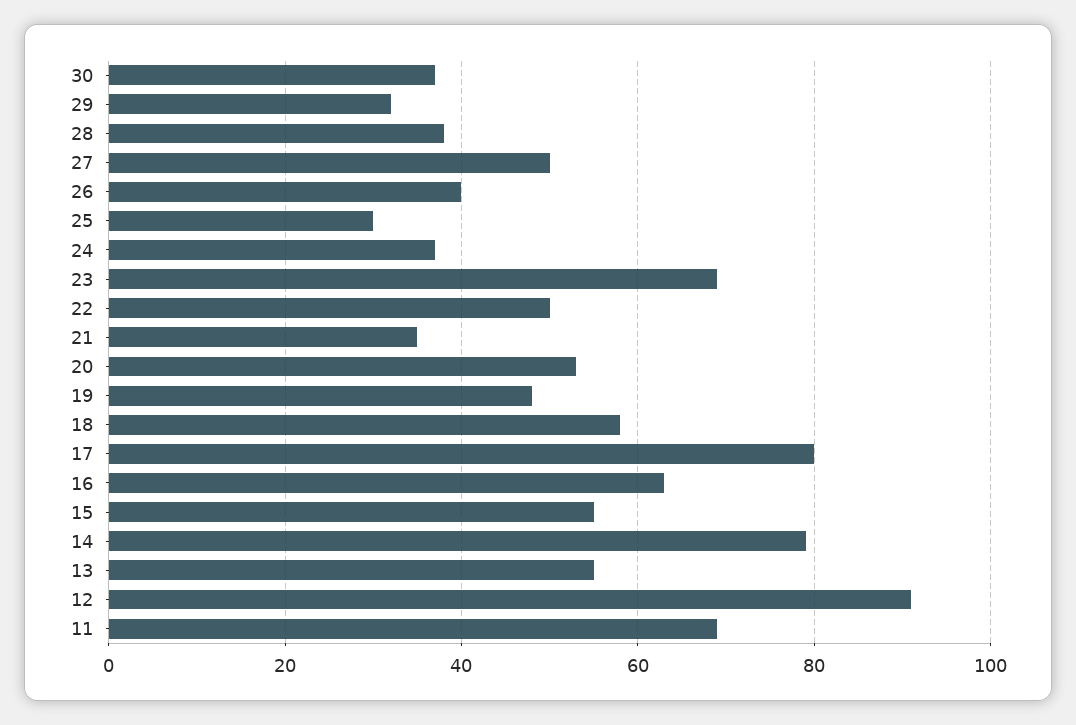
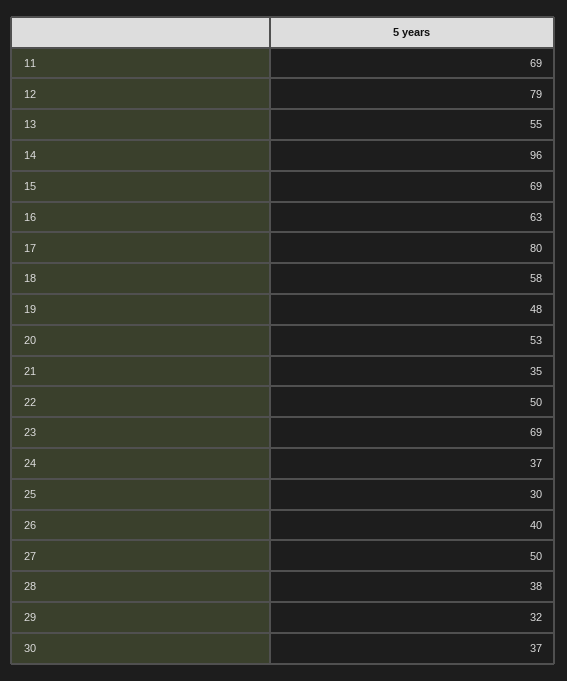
  {
    "30": 37,
    "29": 32,
    "28": 38,
    "27": 50,
    "26": 40,
    "25": 30,
    "24": 37,
    "23": 69,
    "22": 50,
    "21": 35,
    "20": 53,
    "19": 48,
    "18": 58,
    "17": 80,
    "16": 63,
-   "15": 55,
+   "15": 69,
-   "14": 80,
+   "14": 96,
    "13": 55,
-   "12": 90,
+   "12": 79,
    "11": 69
  }

